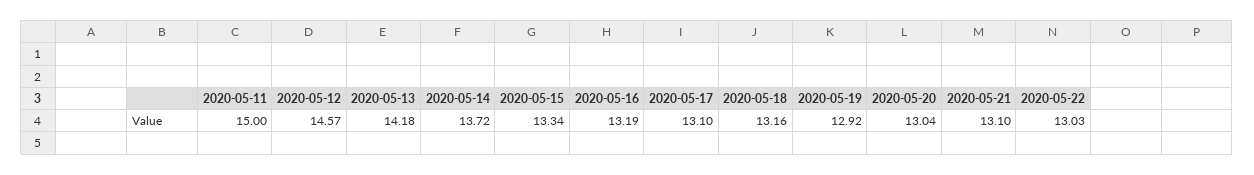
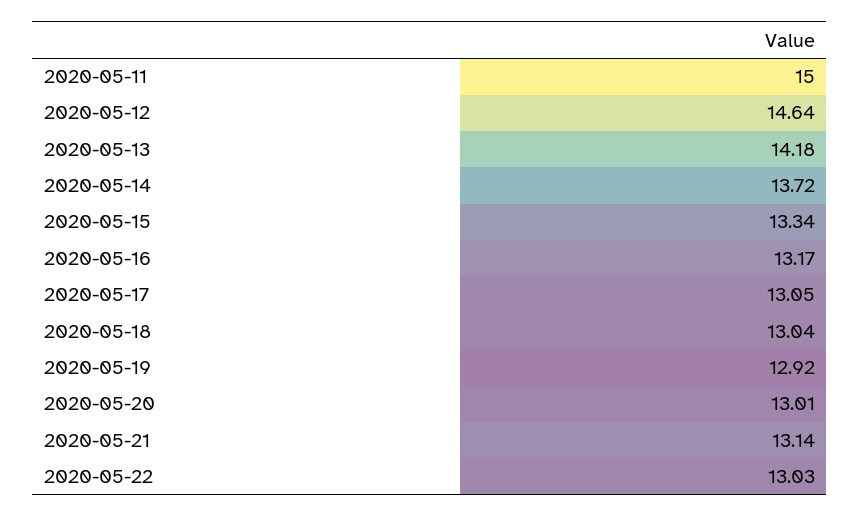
  {
    "2020-05-11": 15,
-   "2020-05-12": 14.57,
+   "2020-05-12": 14.64,
    "2020-05-13": 14.18,
    "2020-05-14": 13.72,
    "2020-05-15": 13.34,
-   "2020-05-16": 13.19,
+   "2020-05-16": 13.17,
-   "2020-05-17": 13.1,
+   "2020-05-17": 13.05,
-   "2020-05-18": 13.16,
+   "2020-05-18": 13.04,
    "2020-05-19": 12.92,
-   "2020-05-20": 13.04,
+   "2020-05-20": 13.01,
-   "2020-05-21": 13.1,
+   "2020-05-21": 13.14,
    "2020-05-22": 13.03
  }

